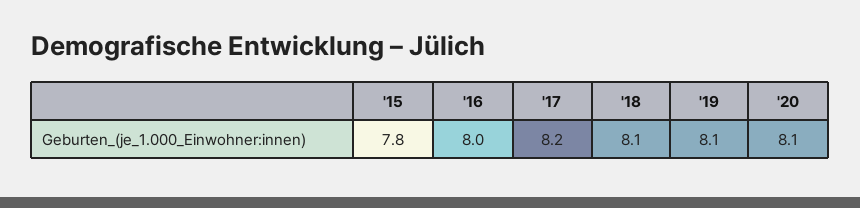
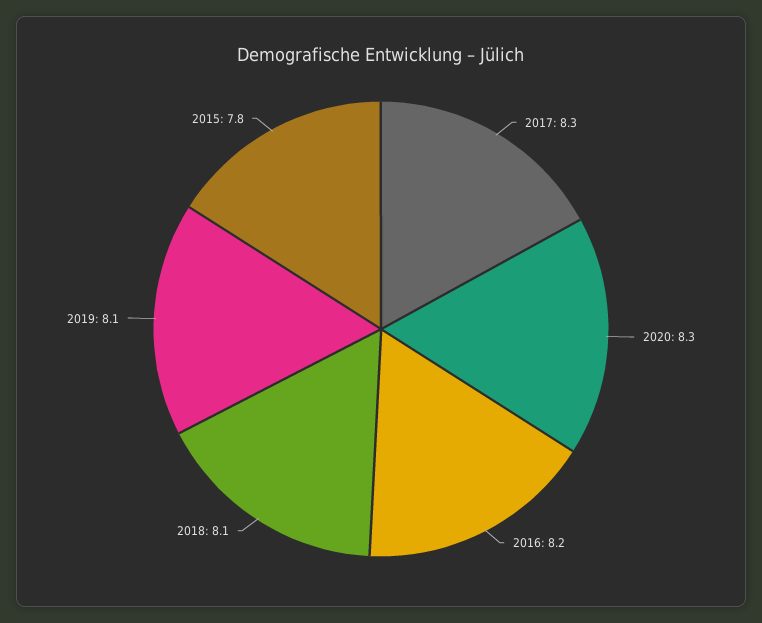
  {
    "'15": 7.8,
-   "'16": 8,
+   "'16": 8.2,
-   "'17": 8.2,
+   "'17": 8.3,
    "'18": 8.1,
    "'19": 8.1,
-   "'20": 8.1
+   "'20": 8.3
  }

